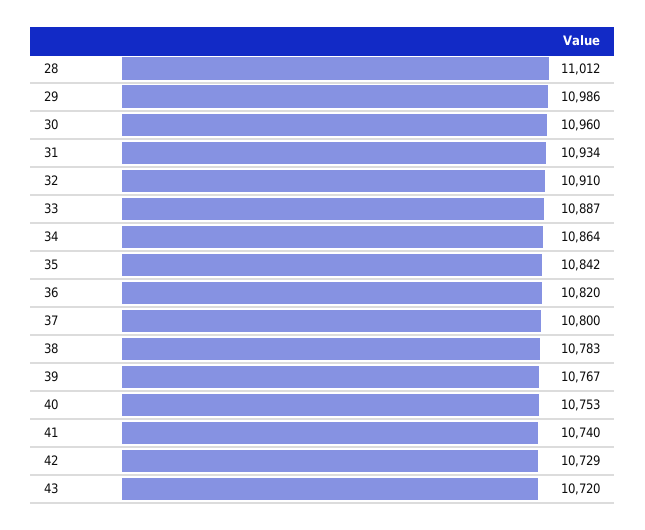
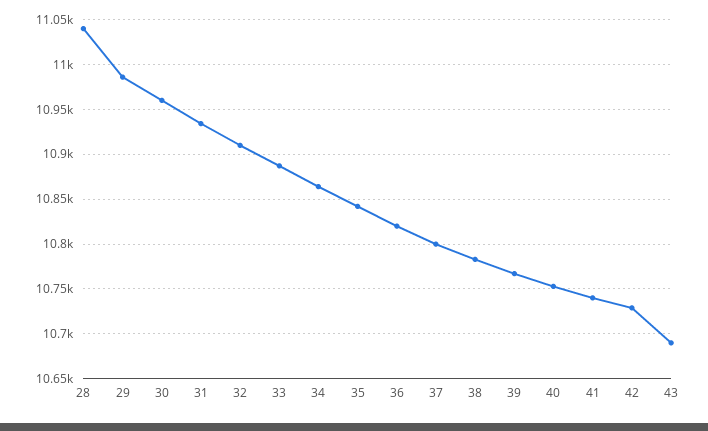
  {
-   "28": 11012,
+   "28": 11040,
    "29": 10986,
    "30": 10960,
    "31": 10934,
    "32": 10910,
    "33": 10887,
    "34": 10864,
    "35": 10842,
    "36": 10820,
    "37": 10800,
    "38": 10783,
    "39": 10767,
    "40": 10753,
    "41": 10740,
    "42": 10729,
-   "43": 10720
+   "43": 10690
  }

